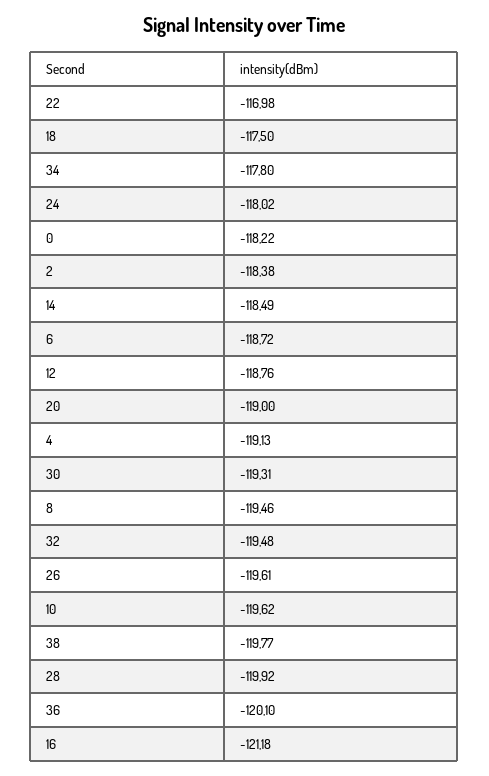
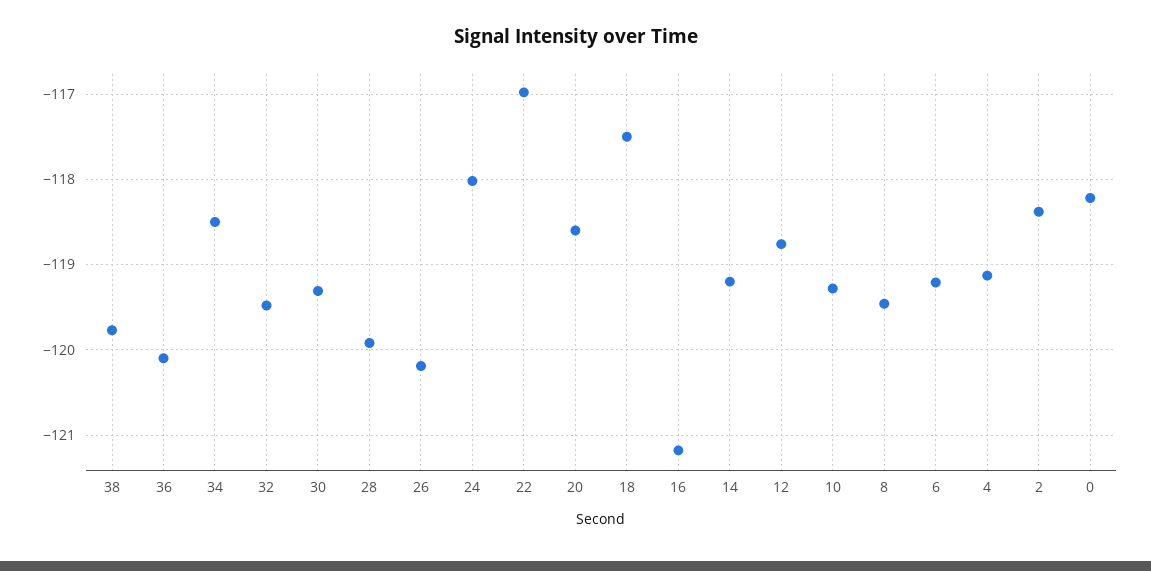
  {
    "22": -116.98,
    "18": -117.5,
-   "34": -117.8,
+   "34": -118.5,
    "24": -118.02,
    "0": -118.22,
    "2": -118.38,
-   "14": -118.49,
+   "14": -119.2,
-   "6": -118.72,
+   "6": -119.2,
    "12": -118.76,
-   "20": -119,
+   "20": -118.6,
    "4": -119.13,
    "30": -119.31,
    "8": -119.46,
    "32": -119.48,
-   "26": -119.61,
+   "26": -120.2,
-   "10": -119.62,
+   "10": -119.3,
    "38": -119.77,
    "28": -119.92,
    "36": -120.1,
    "16": -121.18
  }

